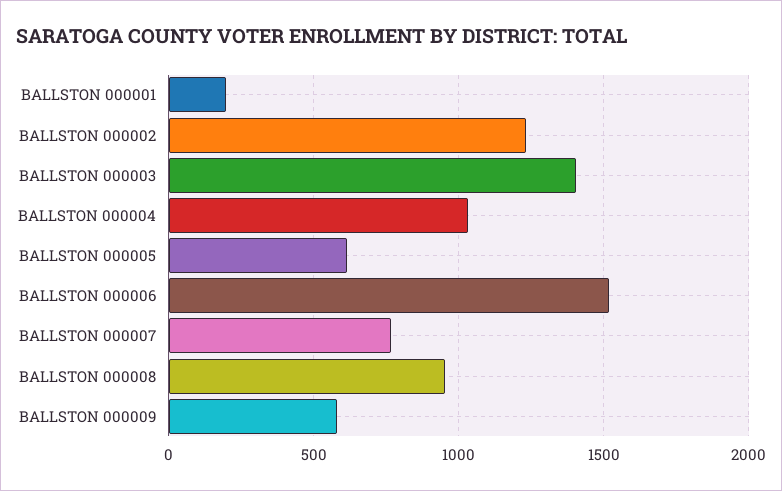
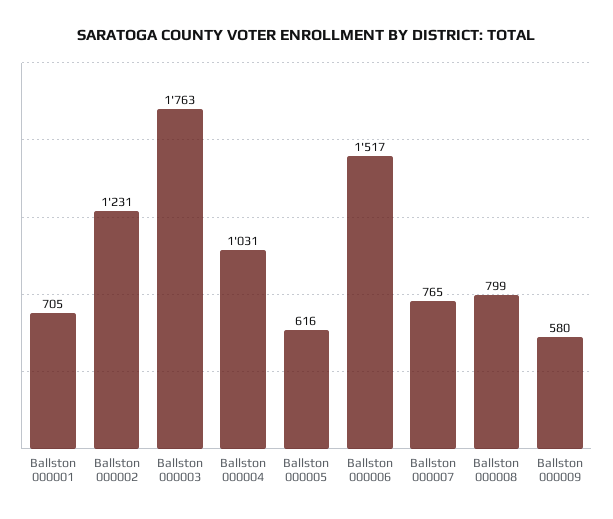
  {
-   "BALLSTON 000001": 200,
+   "BALLSTON 000001": 705,
    "BALLSTON 000002": 1231,
-   "BALLSTON 000003": 1400,
+   "BALLSTON 000003": 1763,
    "BALLSTON 000004": 1031,
    "BALLSTON 000005": 616,
    "BALLSTON 000006": 1517,
    "BALLSTON 000007": 765,
-   "BALLSTON 000008": 950,
+   "BALLSTON 000008": 799,
    "BALLSTON 000009": 580
  }

